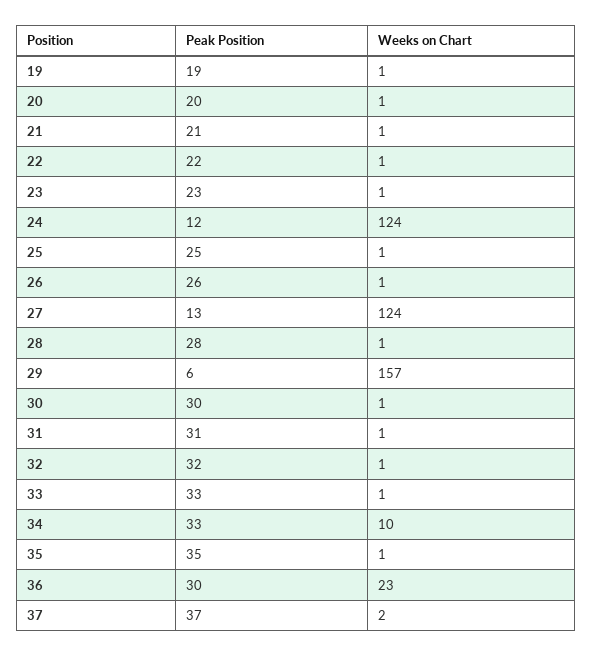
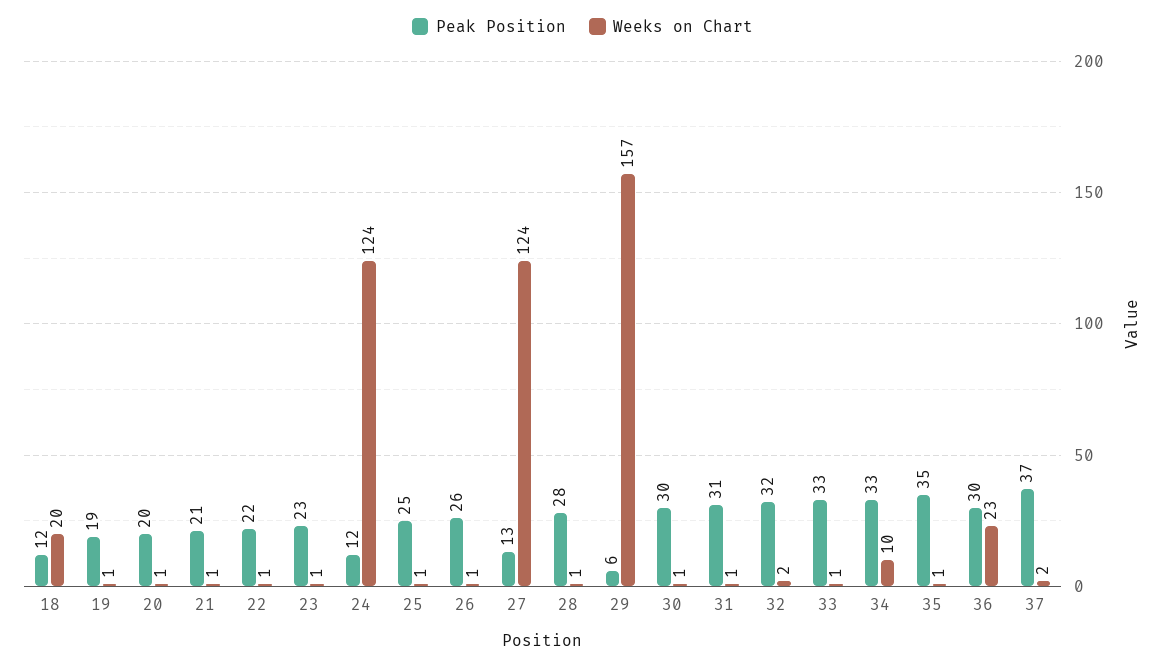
  {
    "Peak Position": {
      "19": 19,
      "20": 20,
      "21": 21,
      "22": 22,
      "23": 23,
      "24": 12,
      "25": 25,
      "26": 26,
      "27": 13,
      "28": 28,
      "29": 6,
      "30": 30,
      "31": 31,
      "32": 32,
      "33": 33,
      "34": 33,
      "35": 35,
      "36": 30,
-     "37": 37
+     "37": 37,
+     "18": 12
    },
    "Weeks on Chart": {
      "19": 1,
      "20": 1,
      "21": 1,
      "22": 1,
      "23": 1,
      "24": 124,
      "25": 1,
      "26": 1,
      "27": 124,
      "28": 1,
      "29": 157,
      "30": 1,
      "31": 1,
-     "32": 1,
+     "32": 2,
      "33": 1,
      "34": 10,
      "35": 1,
      "36": 23,
-     "37": 2
+     "37": 2,
+     "18": 20
    }
  }

